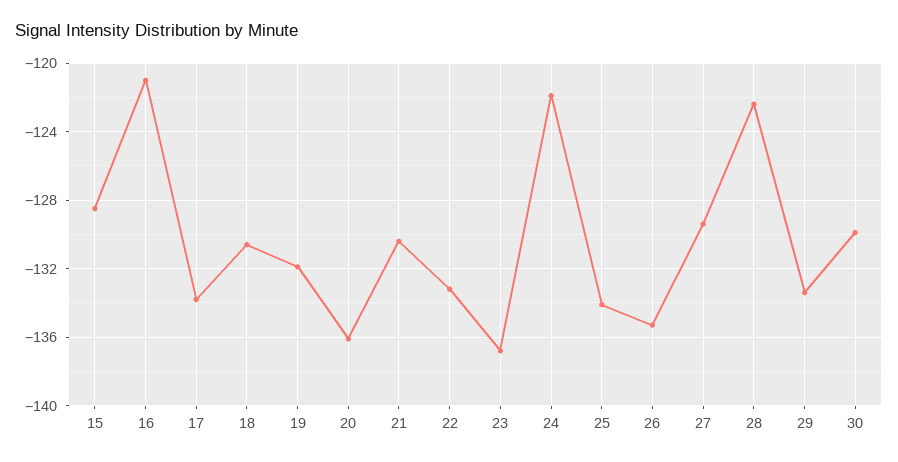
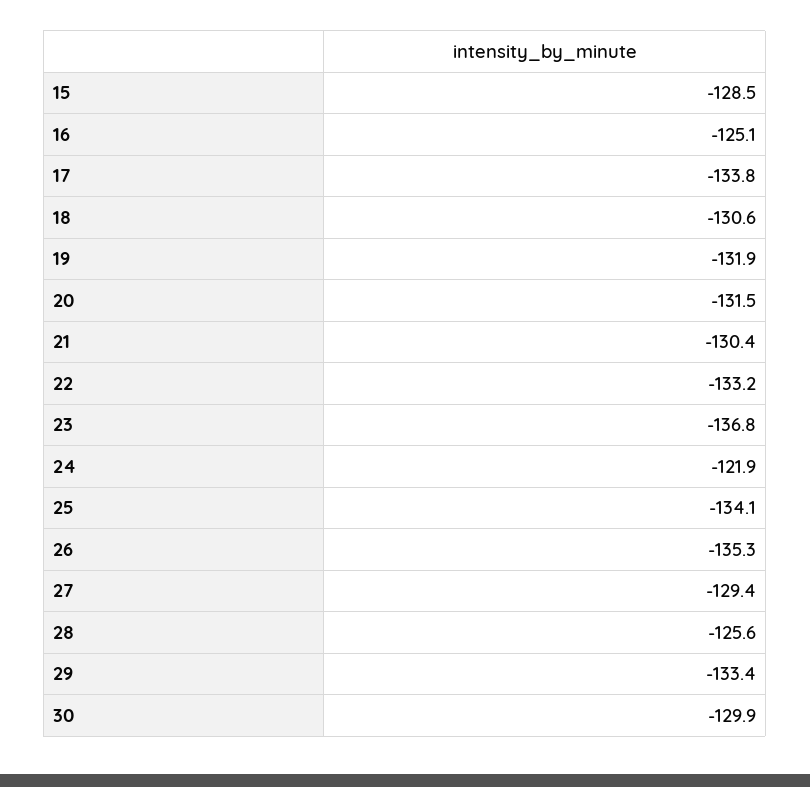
  {
    "15": -128.5,
-   "16": -121,
+   "16": -125.1,
    "17": -133.8,
    "18": -130.6,
    "19": -131.9,
-   "20": -136,
+   "20": -131.5,
    "21": -130.4,
    "22": -133.2,
    "23": -136.8,
    "24": -121.9,
    "25": -134.1,
    "26": -135.3,
    "27": -129.4,
-   "28": -122.5,
+   "28": -125.6,
    "29": -133.4,
    "30": -129.9
  }

